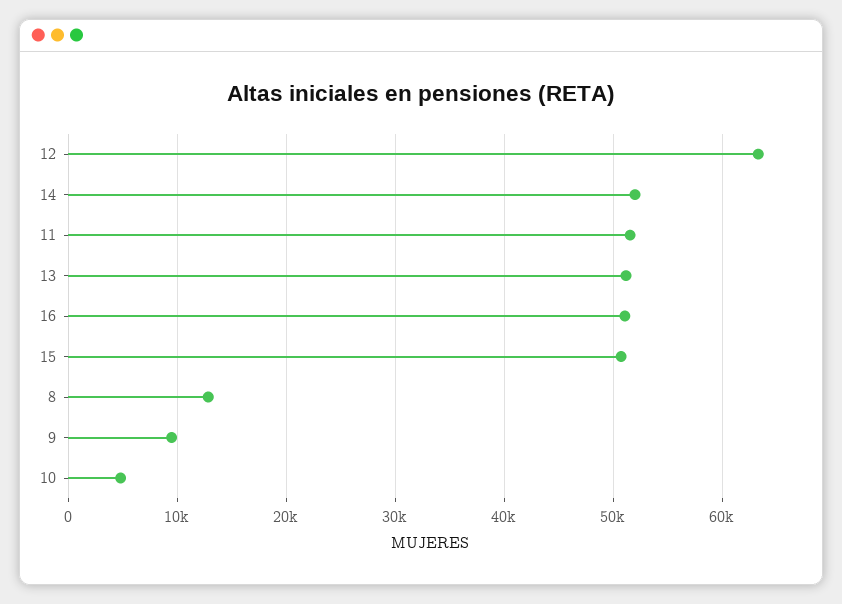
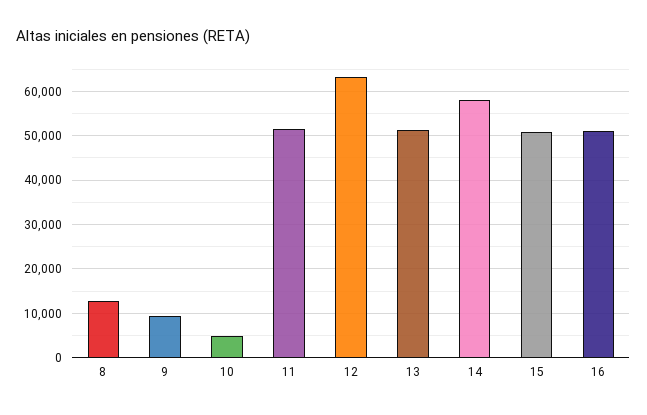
  {
    "12": 63000,
-   "14": 52000,
+   "14": 58000,
    "11": 52000,
    "13": 51000,
    "16": 51000,
    "15": 51000,
    "8": 13000,
    "9": 9000,
    "10": 5000
  }

